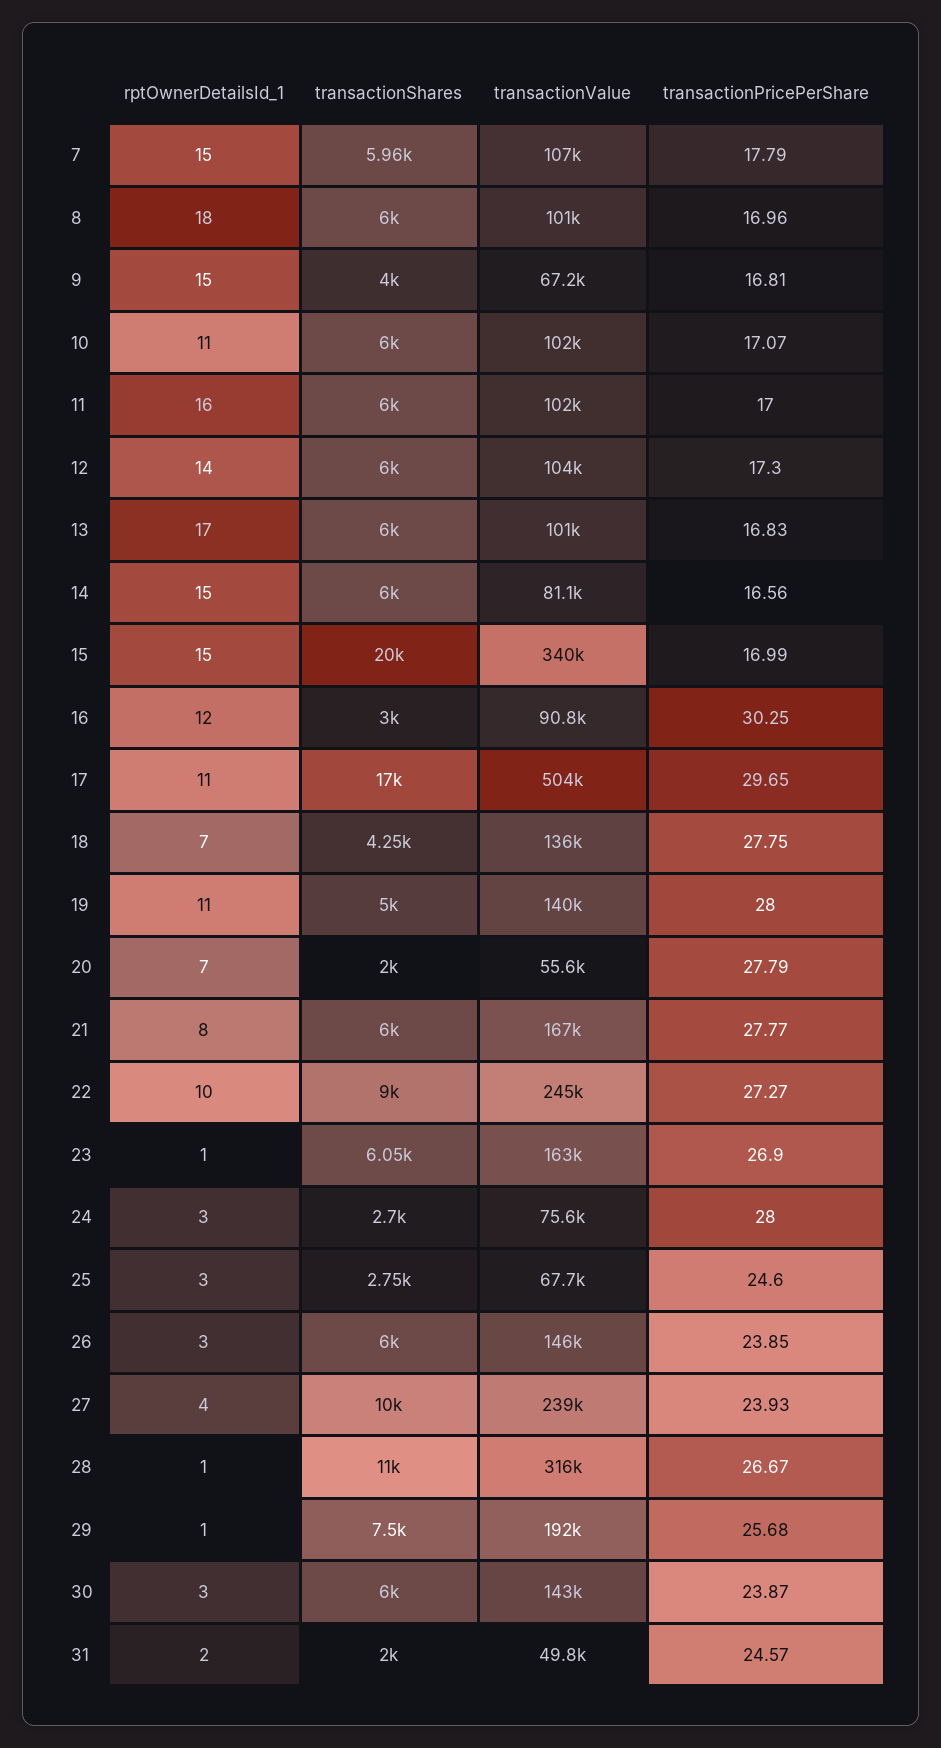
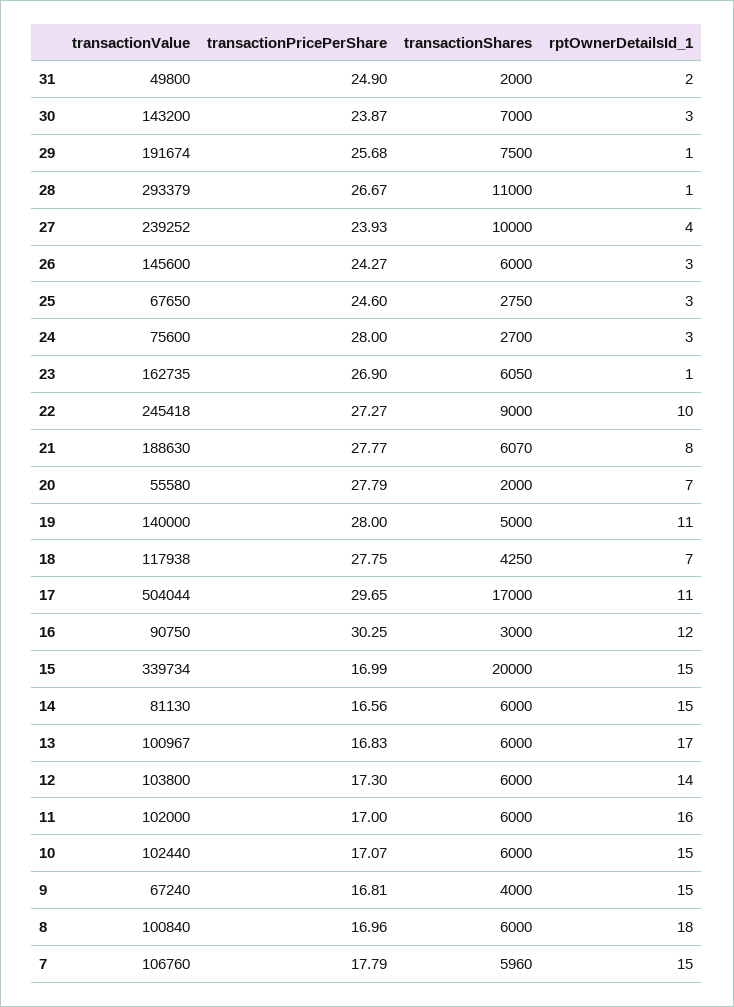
  {
    "rptOwnerDetailsId_1": {
      "7": 15,
      "8": 18,
      "9": 15,
-     "10": 11,
+     "10": 15,
      "11": 16,
      "12": 14,
      "13": 17,
      "14": 15,
      "15": 15,
      "16": 12,
      "17": 11,
      "18": 7,
      "19": 11,
      "20": 7,
      "21": 8,
      "22": 10,
      "23": 1,
      "24": 3,
      "25": 3,
      "26": 3,
      "27": 4,
      "28": 1,
      "29": 1,
      "30": 3,
      "31": 2
    },
    "transactionShares": {
      "7": 5960,
      "8": 6000,
      "9": 4000,
      "10": 6000,
      "11": 6000,
      "12": 6000,
      "13": 6000,
      "14": 6000,
      "15": 20000,
      "16": 3000,
      "17": 17000,
      "18": 4250,
      "19": 5000,
      "20": 2000,
-     "21": 6000,
+     "21": 6070,
      "22": 9000,
      "23": 6050,
      "24": 2700,
      "25": 2750,
      "26": 6000,
      "27": 10000,
      "28": 11000,
      "29": 7500,
-     "30": 6000,
+     "30": 7000,
      "31": 2000
    },
    "transactionValue": {
      "7": 106760,
      "8": 100840,
      "9": 67240,
      "10": 102440,
      "11": 102000,
      "12": 103800,
      "13": 100967,
      "14": 81130,
      "15": 339734,
      "16": 90750,
      "17": 504044,
-     "18": 136000,
+     "18": 117938,
      "19": 140000,
      "20": 55580,
-     "21": 167000,
+     "21": 188630,
      "22": 245418,
      "23": 162735,
      "24": 75600,
      "25": 67650,
      "26": 145600,
      "27": 239252,
-     "28": 316000,
+     "28": 293379,
      "29": 191674,
      "30": 143200,
      "31": 49800
    },
    "transactionPricePerShare": {
      "7": 17.79,
      "8": 16.96,
      "9": 16.81,
      "10": 17.07,
      "11": 17,
      "12": 17.3,
      "13": 16.83,
      "14": 16.56,
      "15": 16.99,
      "16": 30.25,
      "17": 29.65,
      "18": 27.75,
      "19": 28,
      "20": 27.79,
      "21": 27.77,
      "22": 27.27,
      "23": 26.9,
      "24": 28,
      "25": 24.6,
-     "26": 23.85,
+     "26": 24.27,
      "27": 23.93,
      "28": 26.67,
      "29": 25.68,
      "30": 23.87,
-     "31": 24.57
+     "31": 24.9
    }
  }

